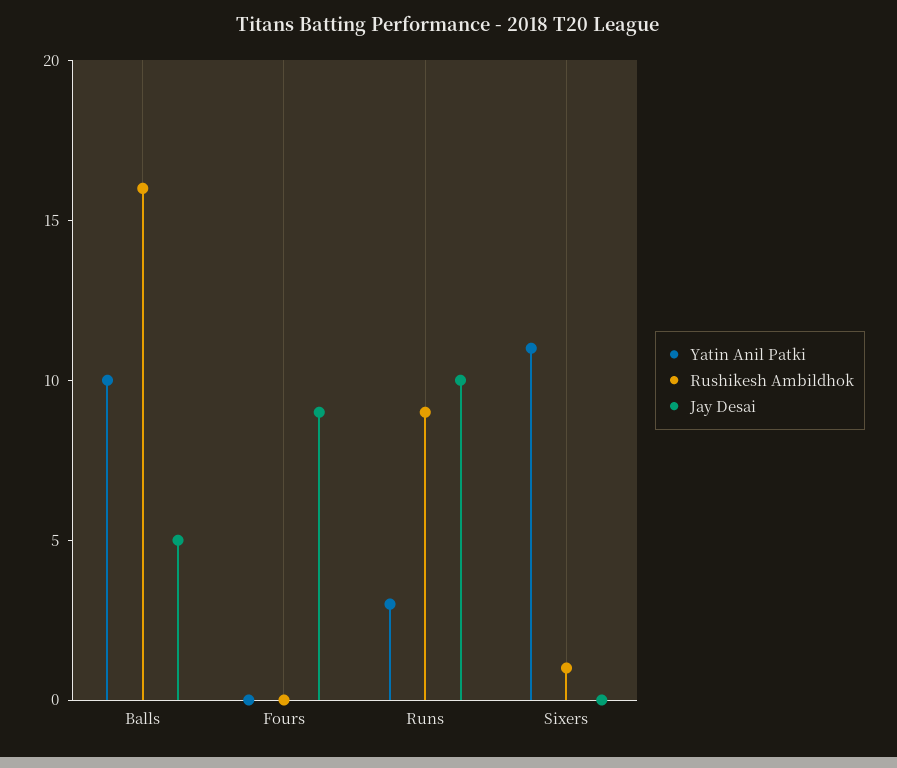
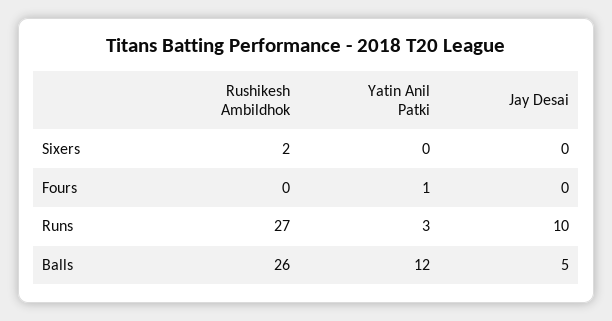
  {
    "Yatin Anil Patki": {
-     "Balls": 10,
+     "Balls": 12,
-     "Fours": 0,
+     "Fours": 1,
      "Runs": 3,
-     "Sixers": 11
+     "Sixers": 0
    },
    "Rushikesh Ambildhok": {
-     "Balls": 16,
+     "Balls": 26,
      "Fours": 0,
-     "Runs": 9,
+     "Runs": 27,
-     "Sixers": 1
+     "Sixers": 2
    },
    "Jay Desai": {
      "Balls": 5,
-     "Fours": 9,
+     "Fours": 0,
      "Runs": 10,
      "Sixers": 0
    }
  }

